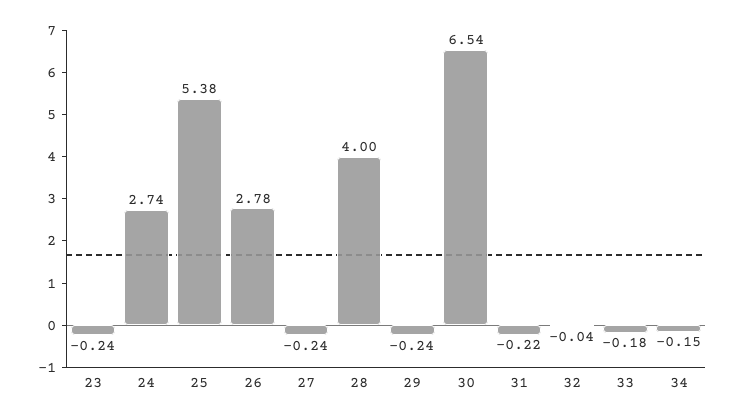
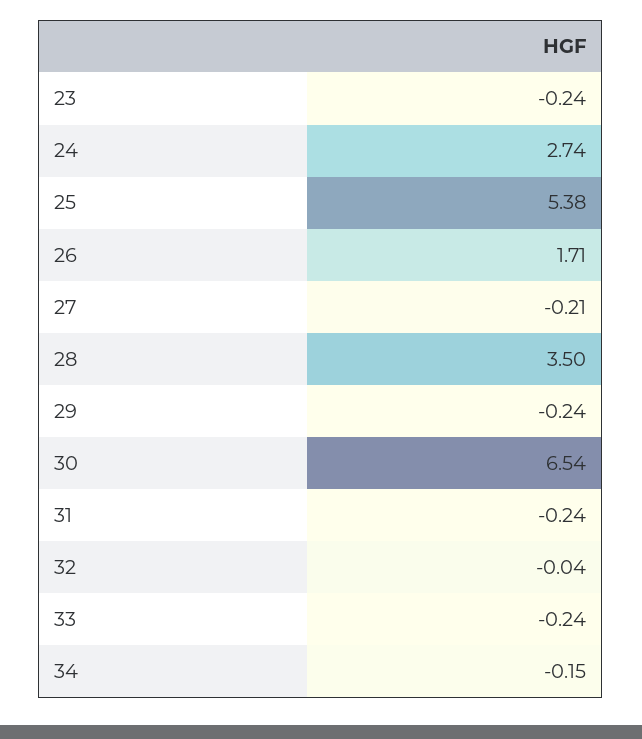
  {
    "23": -0.24,
    "24": 2.74,
    "25": 5.38,
-   "26": 2.78,
+   "26": 1.71,
-   "27": -0.24,
+   "27": -0.21,
-   "28": 4,
+   "28": 3.5,
    "29": -0.24,
    "30": 6.54,
-   "31": -0.22,
+   "31": -0.24,
    "32": -0.04,
-   "33": -0.18,
+   "33": -0.24,
    "34": -0.15
  }

